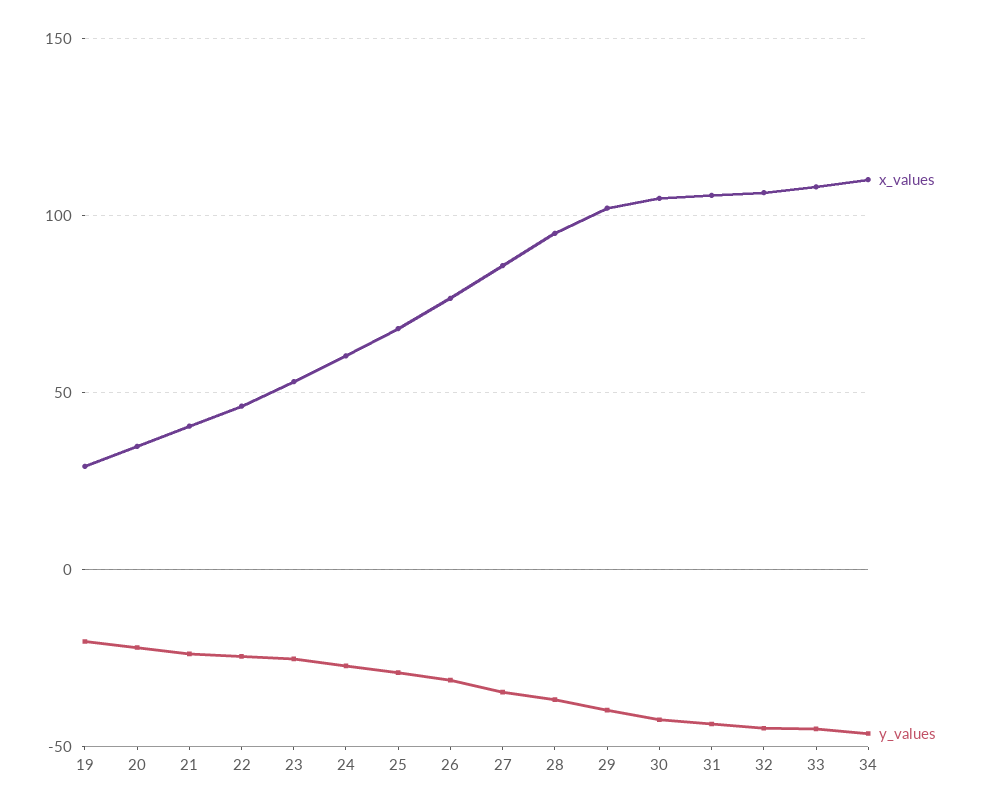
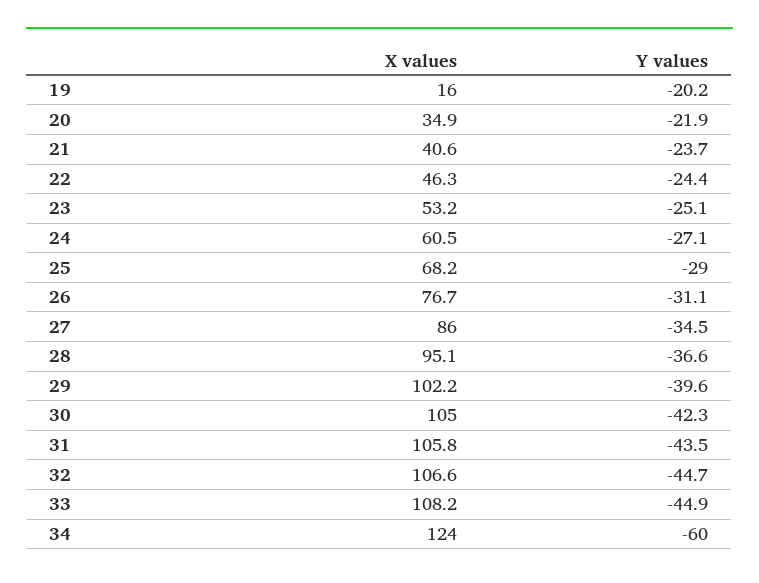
  {
    "x_values": {
-     "19": 30,
+     "19": 16,
      "20": 34.9,
      "21": 40.6,
      "22": 46.3,
      "23": 53.2,
      "24": 60.5,
      "25": 68.2,
      "26": 76.7,
      "27": 86,
      "28": 95.1,
      "29": 102.2,
      "30": 105,
      "31": 105.8,
      "32": 106.6,
      "33": 108.2,
-     "34": 110
+     "34": 124
    },
    "y_values": {
      "19": -20.2,
      "20": -21.9,
      "21": -23.7,
      "22": -24.4,
      "23": -25.1,
      "24": -27.1,
      "25": -29,
      "26": -31.1,
      "27": -34.5,
      "28": -36.6,
      "29": -39.6,
      "30": -42.3,
      "31": -43.5,
      "32": -44.7,
      "33": -44.9,
-     "34": -45
+     "34": -60
    }
  }

